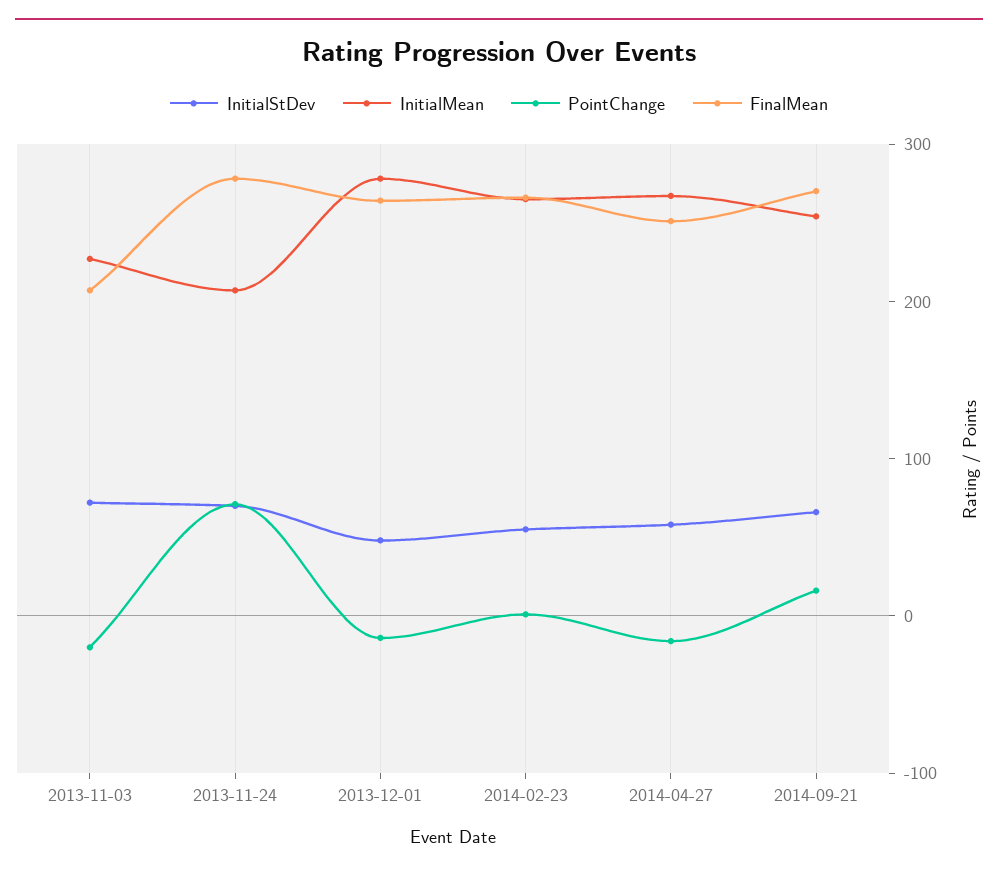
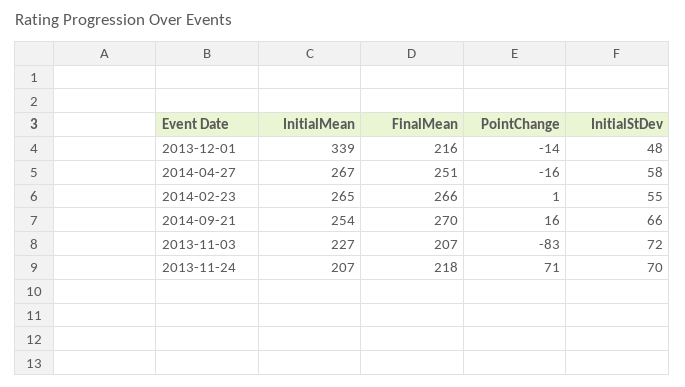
  {
    "InitialStDev": {
      "2013-11-03": 72,
      "2013-11-24": 70,
      "2013-12-01": 48,
      "2014-02-23": 55,
      "2014-04-27": 58,
      "2014-09-21": 66
    },
    "InitialMean": {
      "2013-11-03": 227,
      "2013-11-24": 207,
-     "2013-12-01": 280,
+     "2013-12-01": 339,
      "2014-02-23": 265,
      "2014-04-27": 267,
      "2014-09-21": 254
    },
    "PointChange": {
-     "2013-11-03": -20,
+     "2013-11-03": -83,
      "2013-11-24": 71,
      "2013-12-01": -14,
      "2014-02-23": 1,
      "2014-04-27": -16,
      "2014-09-21": 16
    },
    "FinalMean": {
      "2013-11-03": 207,
-     "2013-11-24": 280,
+     "2013-11-24": 218,
-     "2013-12-01": 260,
+     "2013-12-01": 216,
      "2014-02-23": 266,
      "2014-04-27": 251,
      "2014-09-21": 270
    }
  }

